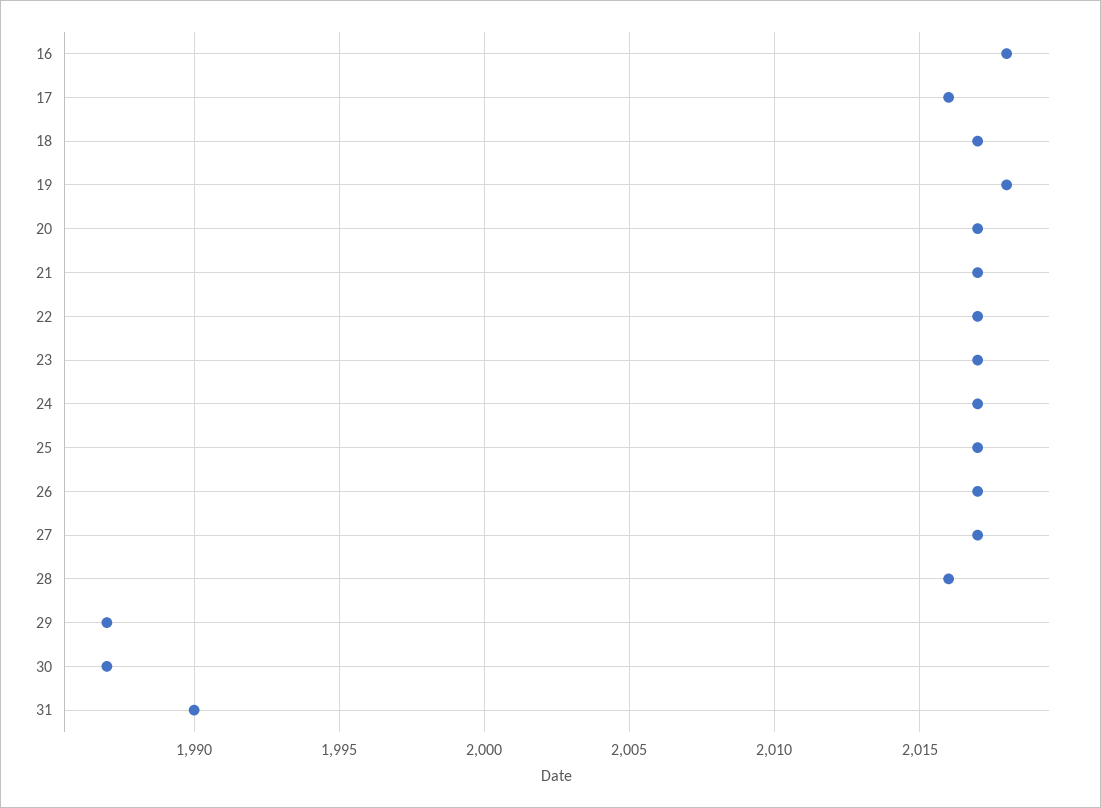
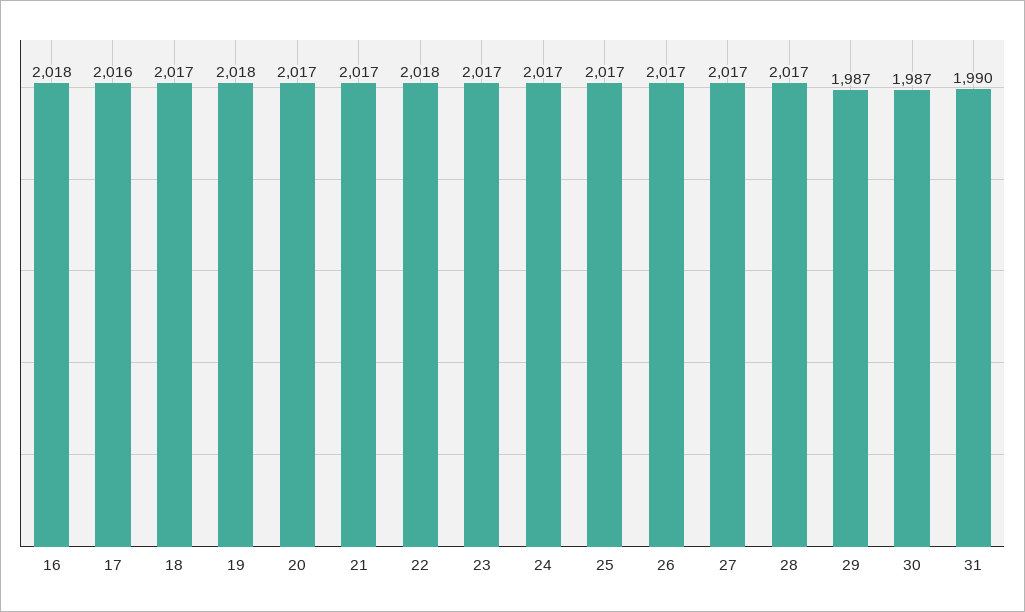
  {
    "16": 2018,
    "17": 2016,
    "18": 2017,
    "19": 2018,
    "20": 2017,
    "21": 2017,
-   "22": 2017,
+   "22": 2018,
    "23": 2017,
    "24": 2017,
    "25": 2017,
    "26": 2017,
    "27": 2017,
-   "28": 2016,
+   "28": 2017,
    "29": 1987,
    "30": 1987,
    "31": 1990
  }

